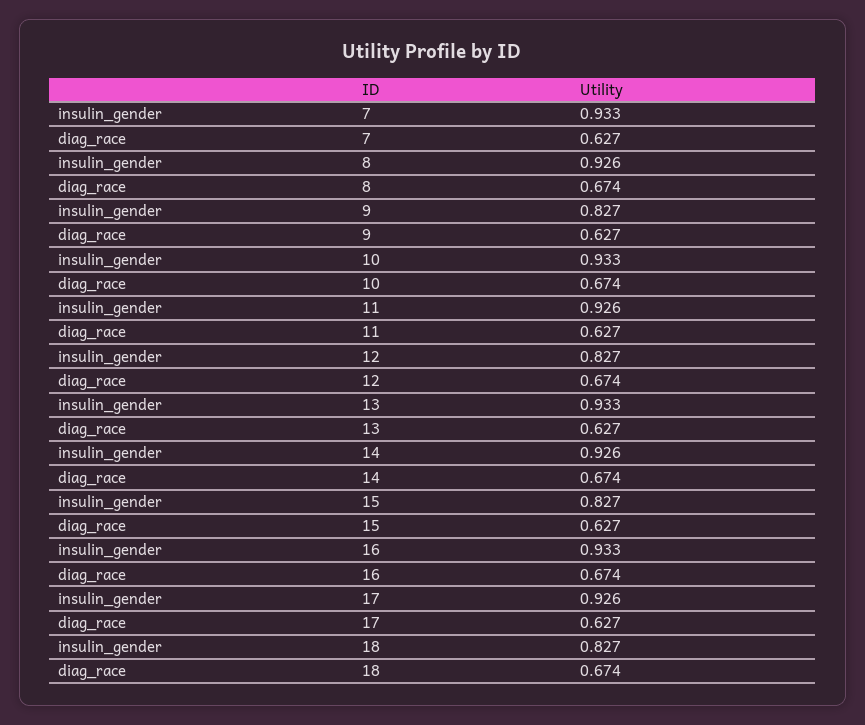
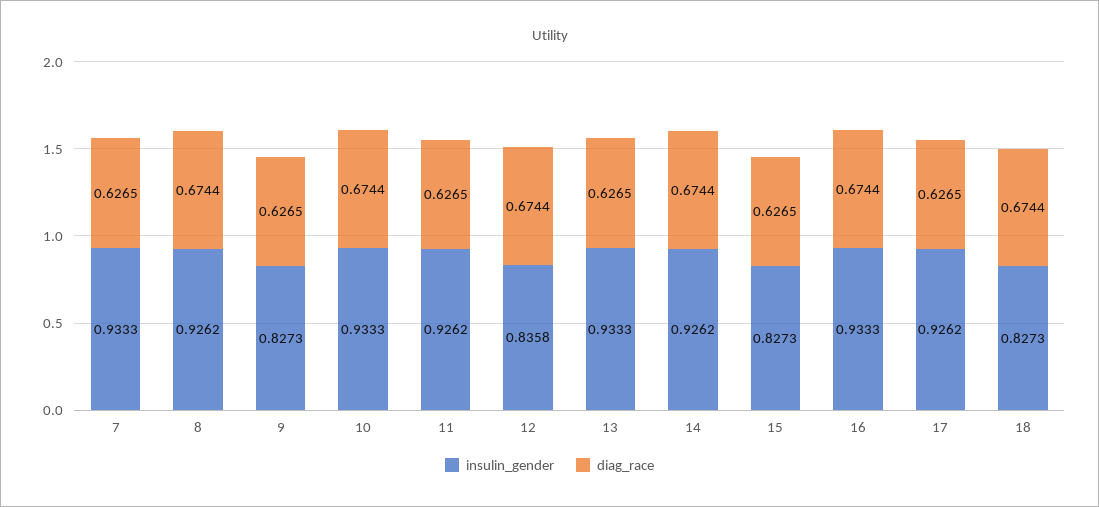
  {
    "insulin_gender": {
      "7": 0.9333,
      "8": 0.9262,
      "9": 0.8273,
      "10": 0.9333,
      "11": 0.9262,
-     "12": 0.827,
+     "12": 0.8358,
      "13": 0.9333,
      "14": 0.9262,
      "15": 0.8273,
      "16": 0.9333,
      "17": 0.9262,
      "18": 0.8273
    },
    "diag_race": {
      "7": 0.6265,
      "8": 0.6744,
      "9": 0.6265,
      "10": 0.6744,
      "11": 0.6265,
      "12": 0.6744,
      "13": 0.6265,
      "14": 0.6744,
      "15": 0.6265,
      "16": 0.6744,
      "17": 0.6265,
      "18": 0.6744
    }
  }

